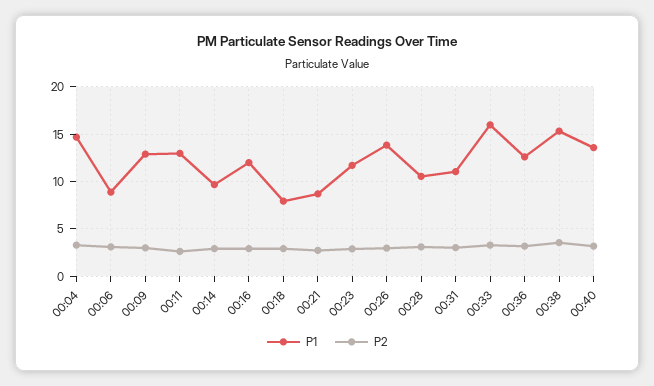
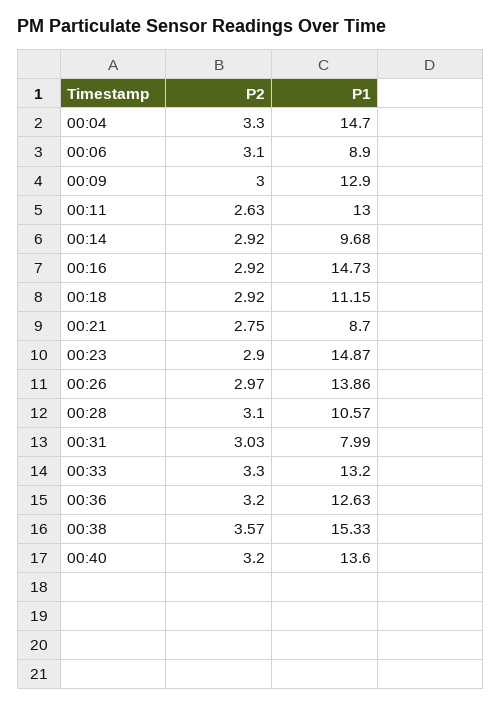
  {
    "P1": {
      "00:04": 14.7,
      "00:06": 8.9,
      "00:09": 12.9,
      "00:11": 13,
      "00:14": 9.68,
-     "00:16": 12,
+     "00:16": 14.73,
-     "00:18": 8,
+     "00:18": 11.15,
      "00:21": 8.7,
-     "00:23": 12,
+     "00:23": 14.87,
      "00:26": 13.86,
      "00:28": 10.57,
-     "00:31": 11,
+     "00:31": 7.99,
-     "00:33": 16,
+     "00:33": 13.2,
      "00:36": 12.63,
      "00:38": 15.33,
      "00:40": 13.6
    },
    "P2": {
      "00:04": 3.3,
      "00:06": 3.1,
      "00:09": 3,
      "00:11": 2.63,
      "00:14": 2.92,
      "00:16": 2.92,
      "00:18": 2.92,
      "00:21": 2.75,
      "00:23": 2.9,
      "00:26": 2.97,
      "00:28": 3.1,
      "00:31": 3.03,
      "00:33": 3.3,
      "00:36": 3.2,
      "00:38": 3.57,
      "00:40": 3.2
    }
  }

